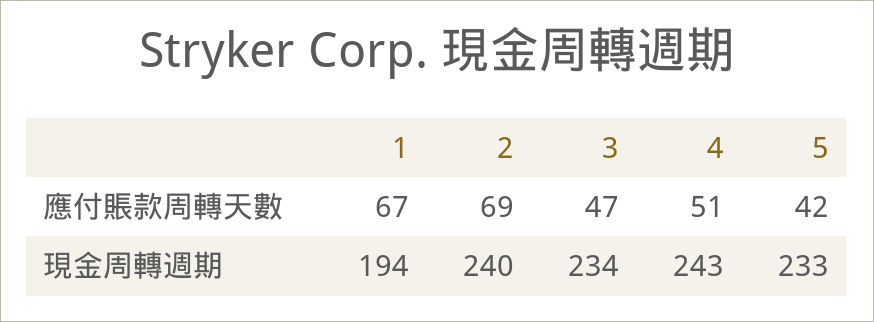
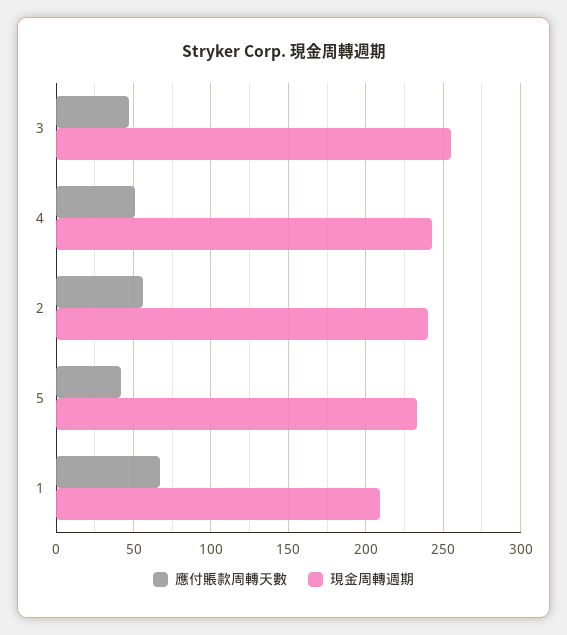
  {
    "應付賬款周轉天數": {
      "1": 67,
-     "2": 69,
+     "2": 55,
      "3": 47,
      "4": 51,
      "5": 42
    },
    "現金周轉週期": {
-     "1": 194,
+     "1": 210,
      "2": 240,
-     "3": 234,
+     "3": 255,
      "4": 243,
      "5": 233
    }
  }

